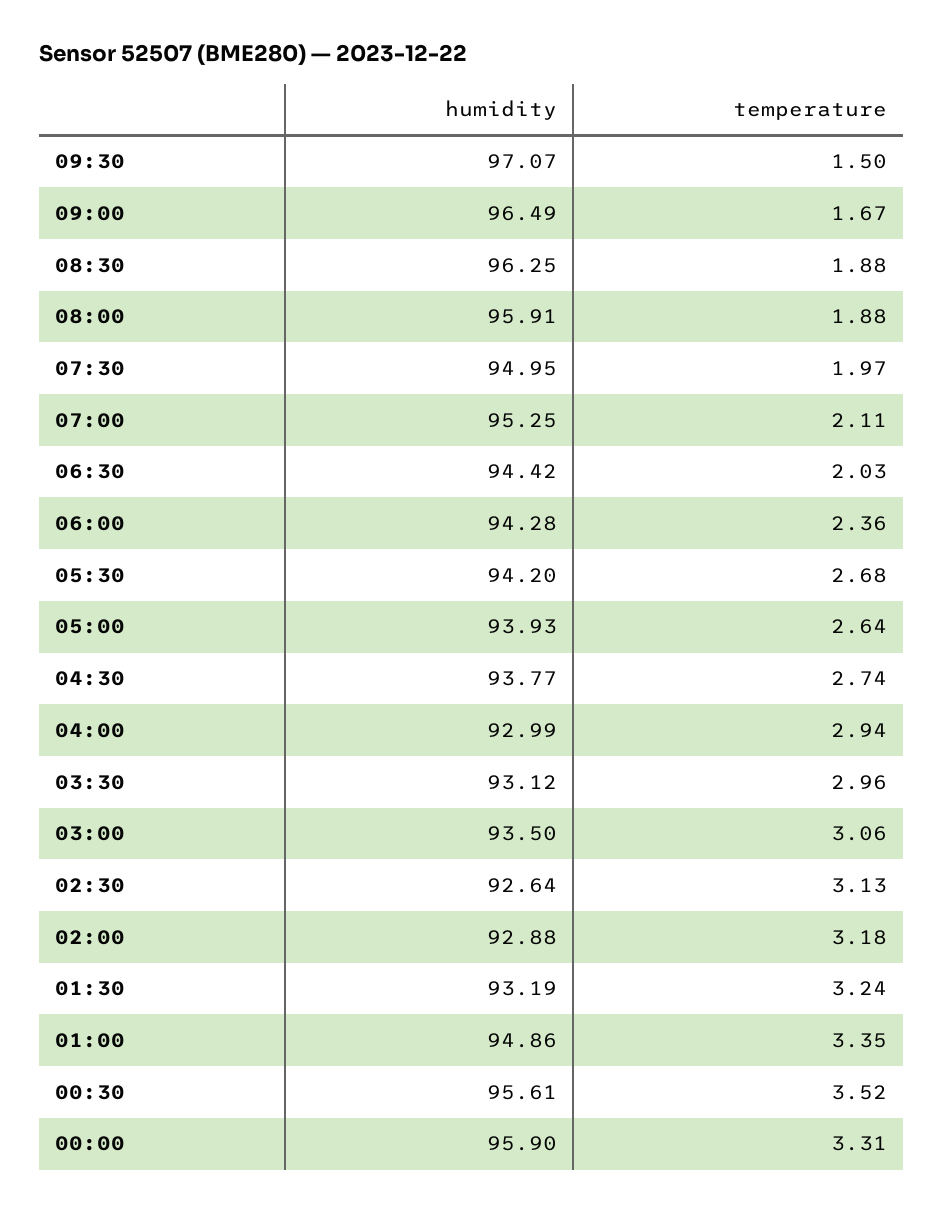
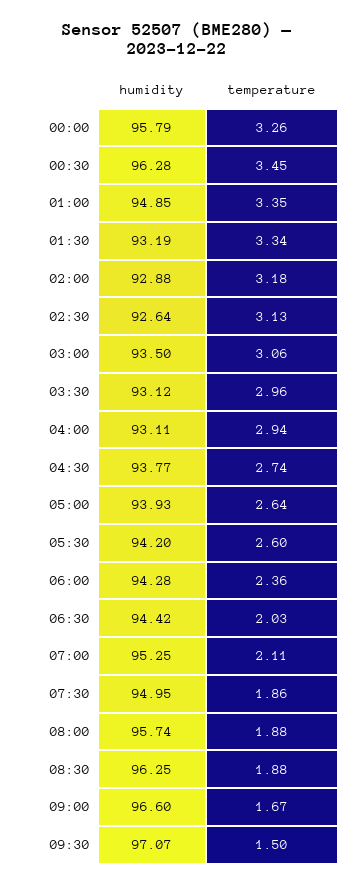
  {
    "humidity": {
      "09:30": 97.07,
-     "09:00": 96.49,
+     "09:00": 96.6,
      "08:30": 96.25,
-     "08:00": 95.91,
+     "08:00": 95.74,
      "07:30": 94.95,
      "07:00": 95.25,
      "06:30": 94.42,
      "06:00": 94.28,
      "05:30": 94.2,
      "05:00": 93.93,
      "04:30": 93.77,
-     "04:00": 92.99,
+     "04:00": 93.11,
      "03:30": 93.12,
      "03:00": 93.5,
      "02:30": 92.64,
      "02:00": 92.88,
      "01:30": 93.19,
-     "01:00": 94.86,
+     "01:00": 94.85,
-     "00:30": 95.61,
+     "00:30": 96.28,
-     "00:00": 95.9
+     "00:00": 95.79
    },
    "temperature": {
      "09:30": 1.5,
      "09:00": 1.67,
      "08:30": 1.88,
      "08:00": 1.88,
-     "07:30": 1.97,
+     "07:30": 1.86,
      "07:00": 2.11,
      "06:30": 2.03,
      "06:00": 2.36,
-     "05:30": 2.68,
+     "05:30": 2.6,
      "05:00": 2.64,
      "04:30": 2.74,
      "04:00": 2.94,
      "03:30": 2.96,
      "03:00": 3.06,
      "02:30": 3.13,
      "02:00": 3.18,
-     "01:30": 3.24,
+     "01:30": 3.34,
      "01:00": 3.35,
-     "00:30": 3.52,
+     "00:30": 3.45,
-     "00:00": 3.31
+     "00:00": 3.26
    }
  }

